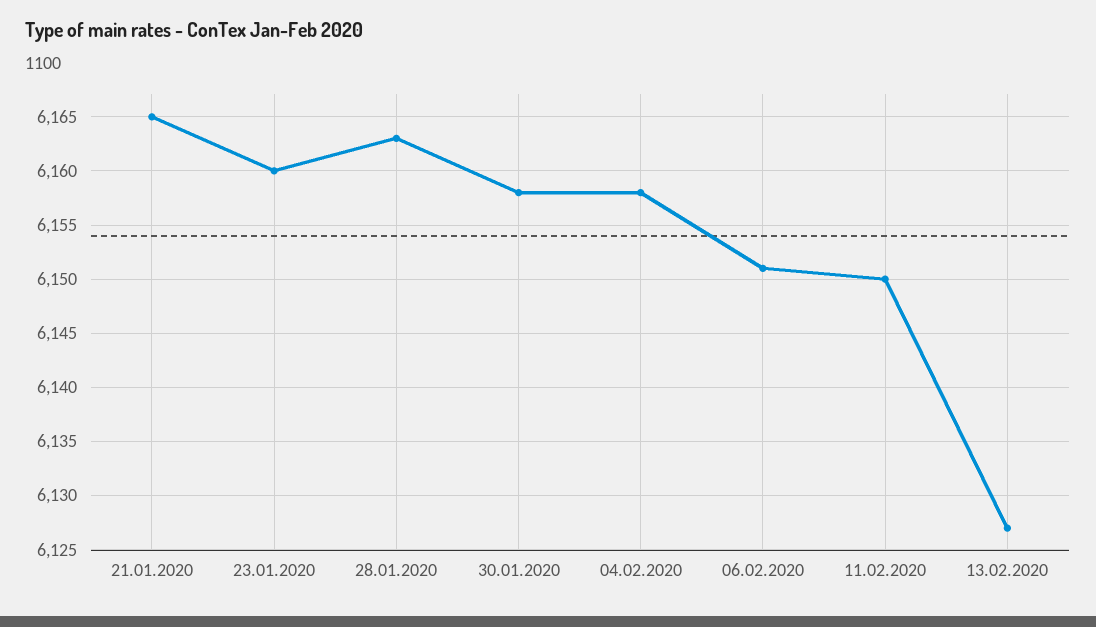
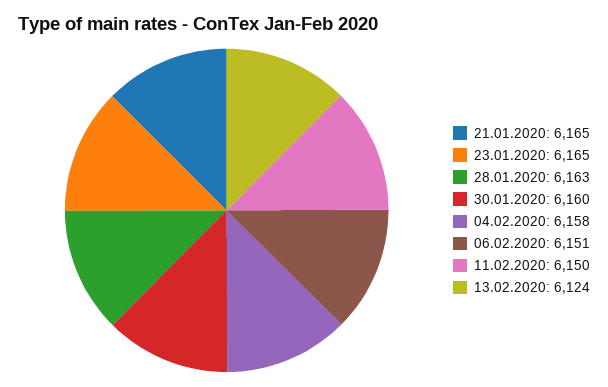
  {
    "21.01.2020": 6165,
-   "23.01.2020": 6160,
+   "23.01.2020": 6165,
    "28.01.2020": 6163,
-   "30.01.2020": 6158,
+   "30.01.2020": 6160,
    "04.02.2020": 6158,
    "06.02.2020": 6151,
    "11.02.2020": 6150,
-   "13.02.2020": 6127
+   "13.02.2020": 6124
  }

